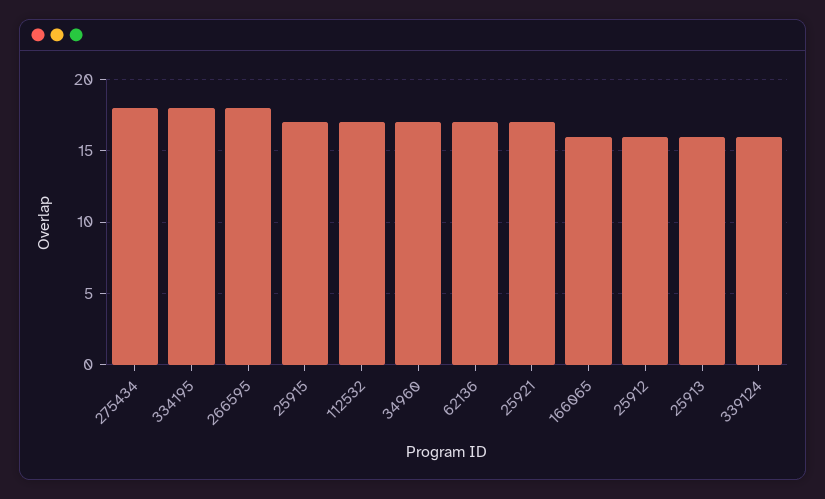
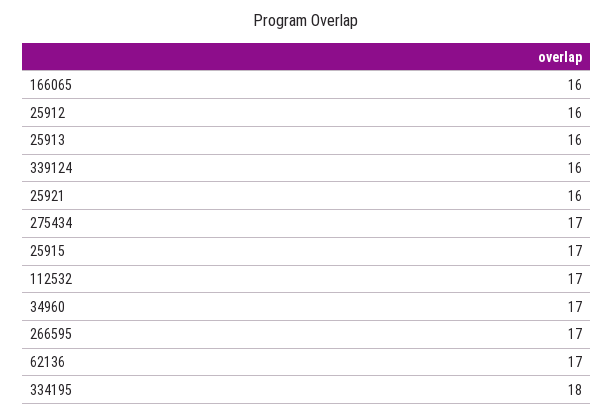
  {
-   "275434": 18,
+   "275434": 17,
    "334195": 18,
-   "266595": 18,
+   "266595": 17,
    "25915": 17,
    "112532": 17,
    "34960": 17,
    "62136": 17,
-   "25921": 17,
+   "25921": 16,
    "166065": 16,
    "25912": 16,
    "25913": 16,
    "339124": 16
  }

